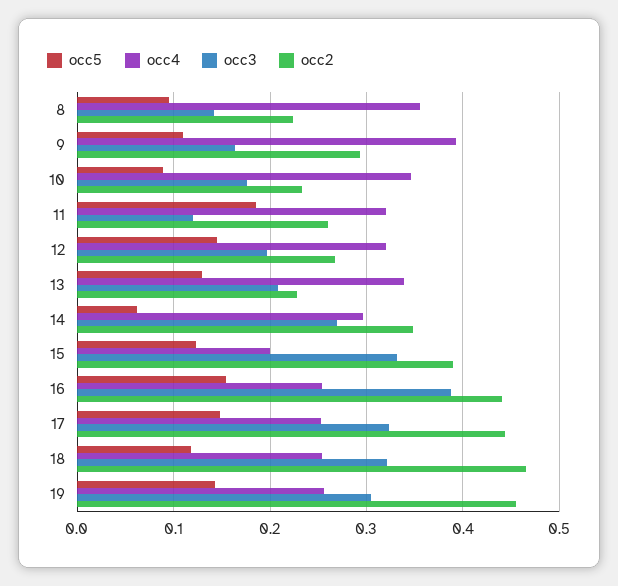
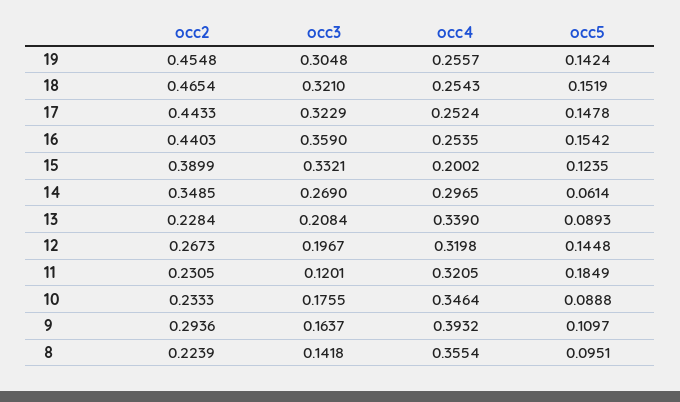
  {
    "occ5": {
      "8": 0.0951,
      "9": 0.1097,
      "10": 0.0888,
      "11": 0.1849,
      "12": 0.1448,
-     "13": 0.13,
+     "13": 0.0893,
      "14": 0.0614,
      "15": 0.1235,
      "16": 0.1542,
      "17": 0.1478,
-     "18": 0.12,
+     "18": 0.1519,
      "19": 0.1424
    },
    "occ4": {
      "8": 0.3554,
      "9": 0.3932,
      "10": 0.3464,
      "11": 0.3205,
      "12": 0.3198,
      "13": 0.339,
      "14": 0.2965,
      "15": 0.2002,
      "16": 0.2535,
      "17": 0.2524,
      "18": 0.2543,
      "19": 0.2557
    },
    "occ3": {
      "8": 0.1418,
      "9": 0.1637,
      "10": 0.1755,
      "11": 0.1201,
      "12": 0.1967,
      "13": 0.2084,
      "14": 0.269,
      "15": 0.3321,
-     "16": 0.39,
+     "16": 0.359,
      "17": 0.3229,
      "18": 0.321,
      "19": 0.3048
    },
    "occ2": {
      "8": 0.2239,
      "9": 0.2936,
      "10": 0.2333,
-     "11": 0.26,
+     "11": 0.2305,
      "12": 0.2673,
      "13": 0.2284,
      "14": 0.3485,
      "15": 0.3899,
      "16": 0.4403,
      "17": 0.4433,
      "18": 0.4654,
      "19": 0.4548
    }
  }

